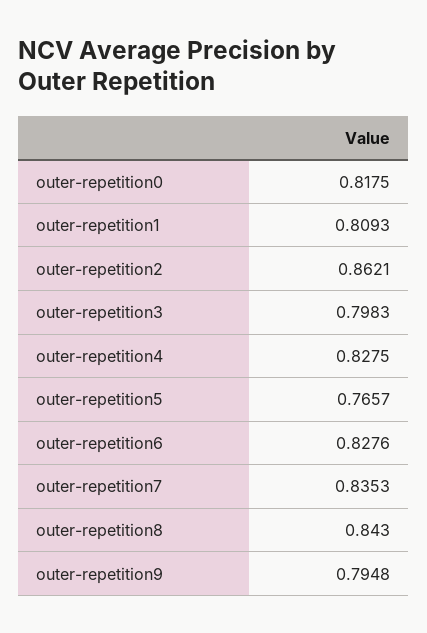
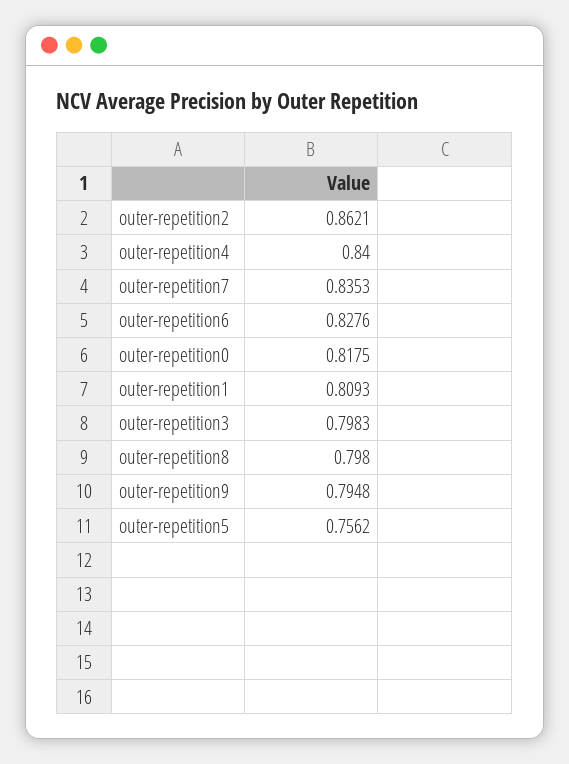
  {
    "outer-repetition0": 0.8175,
    "outer-repetition1": 0.8093,
    "outer-repetition2": 0.8621,
    "outer-repetition3": 0.7983,
-   "outer-repetition4": 0.8275,
+   "outer-repetition4": 0.84,
-   "outer-repetition5": 0.7657,
+   "outer-repetition5": 0.7562,
    "outer-repetition6": 0.8276,
    "outer-repetition7": 0.8353,
-   "outer-repetition8": 0.843,
+   "outer-repetition8": 0.798,
    "outer-repetition9": 0.7948
  }

